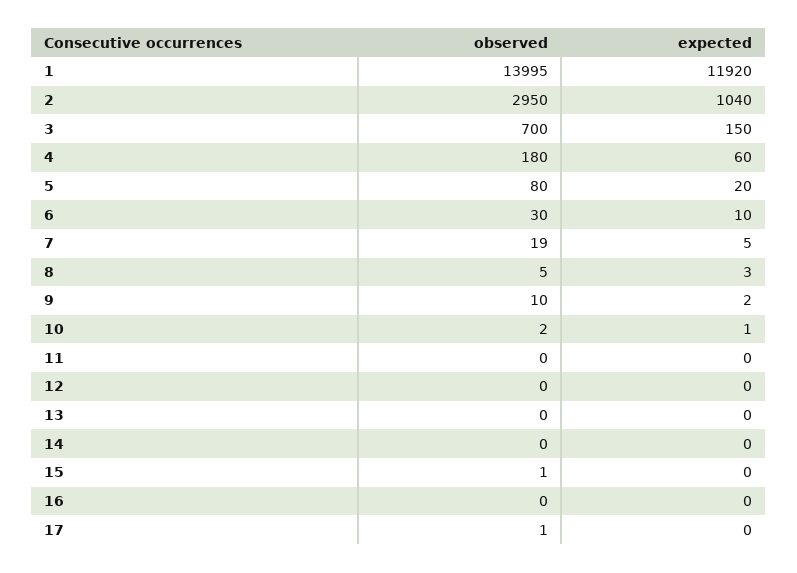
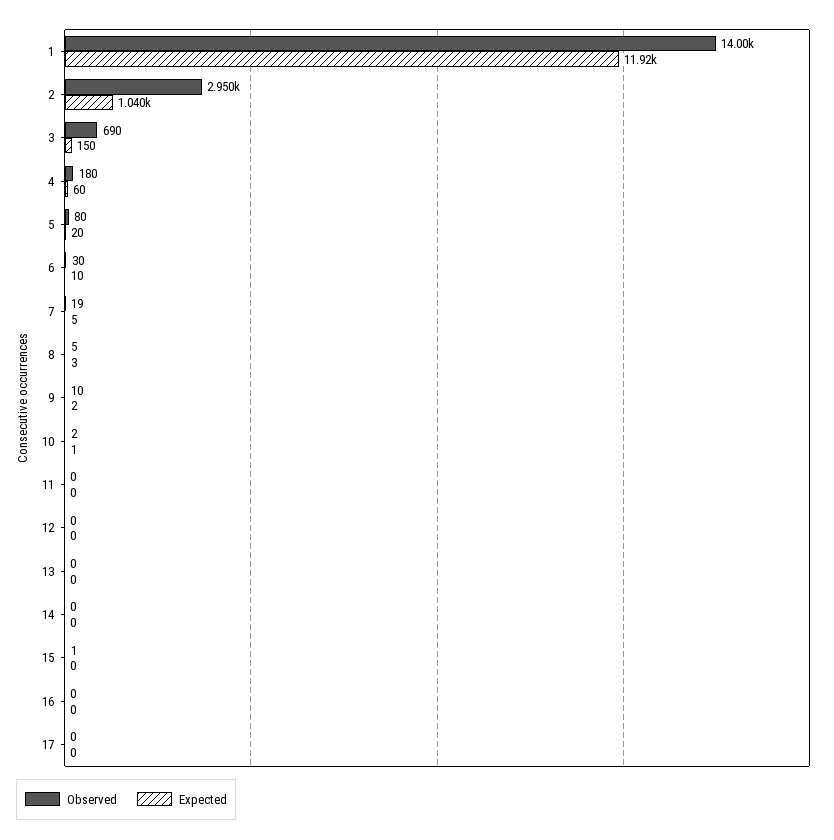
  {
    "observed": {
-     "1": 13995,
+     "1": 14000,
      "2": 2950,
-     "3": 700,
+     "3": 690,
      "4": 180,
      "5": 80,
      "6": 30,
      "7": 19,
      "8": 5,
      "9": 10,
      "10": 2,
      "11": 0,
      "12": 0,
      "13": 0,
      "14": 0,
      "15": 1,
      "16": 0,
-     "17": 1
+     "17": 0
    },
    "expected": {
      "1": 11920,
      "2": 1040,
      "3": 150,
      "4": 60,
      "5": 20,
      "6": 10,
      "7": 5,
      "8": 3,
      "9": 2,
      "10": 1,
      "11": 0,
      "12": 0,
      "13": 0,
      "14": 0,
      "15": 0,
      "16": 0,
      "17": 0
    }
  }

